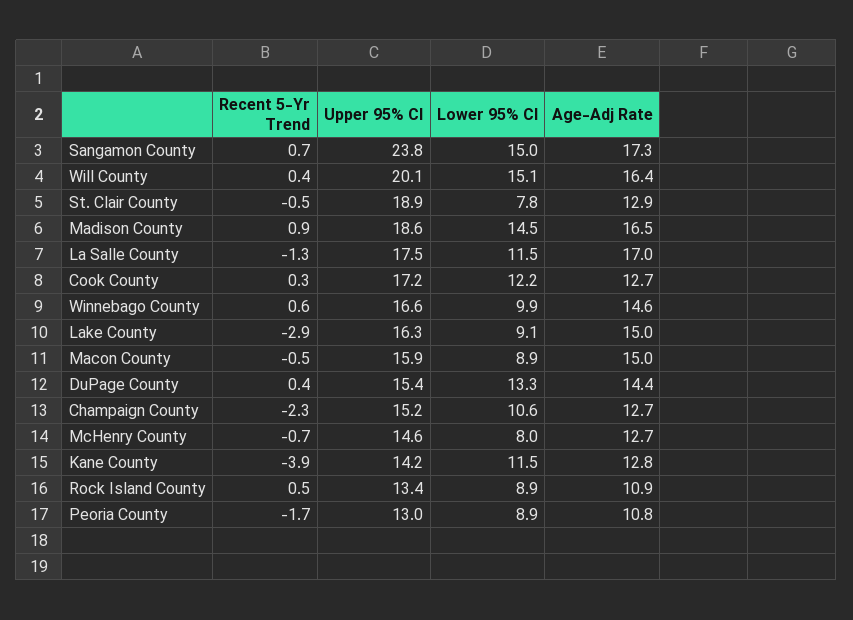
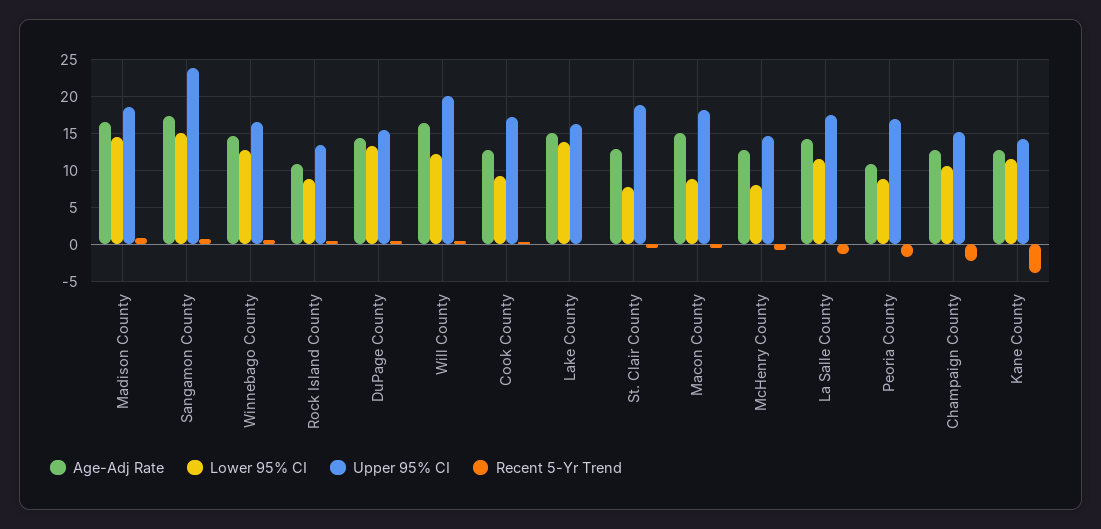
  {
    "Recent 5-Yr Trend": {
      "Sangamon County": 0.7,
      "Will County": 0.4,
      "St. Clair County": -0.5,
      "Madison County": 0.9,
      "La Salle County": -1.3,
      "Cook County": 0.3,
      "Winnebago County": 0.6,
-     "Lake County": -2.9,
+     "Lake County": 0,
      "Macon County": -0.5,
      "DuPage County": 0.4,
      "Champaign County": -2.3,
      "McHenry County": -0.7,
      "Kane County": -3.9,
      "Rock Island County": 0.5,
      "Peoria County": -1.7
    },
    "Upper 95% CI": {
      "Sangamon County": 23.8,
      "Will County": 20.1,
      "St. Clair County": 18.9,
      "Madison County": 18.6,
      "La Salle County": 17.5,
      "Cook County": 17.2,
      "Winnebago County": 16.6,
      "Lake County": 16.3,
-     "Macon County": 15.9,
+     "Macon County": 18,
      "DuPage County": 15.4,
      "Champaign County": 15.2,
      "McHenry County": 14.6,
      "Kane County": 14.2,
      "Rock Island County": 13.4,
-     "Peoria County": 13
+     "Peoria County": 17
    },
    "Lower 95% CI": {
      "Sangamon County": 15,
-     "Will County": 15.1,
+     "Will County": 12,
      "St. Clair County": 7.8,
      "Madison County": 14.5,
      "La Salle County": 11.5,
-     "Cook County": 12.2,
+     "Cook County": 9,
-     "Winnebago County": 9.9,
+     "Winnebago County": 13,
-     "Lake County": 9.1,
+     "Lake County": 14,
      "Macon County": 8.9,
      "DuPage County": 13.3,
      "Champaign County": 10.6,
      "McHenry County": 8,
      "Kane County": 11.5,
      "Rock Island County": 8.9,
      "Peoria County": 8.9
    },
    "Age-Adj Rate": {
      "Sangamon County": 17.3,
      "Will County": 16.4,
      "St. Clair County": 12.9,
      "Madison County": 16.5,
-     "La Salle County": 17,
+     "La Salle County": 14,
      "Cook County": 12.7,
      "Winnebago County": 14.6,
      "Lake County": 15,
      "Macon County": 15,
      "DuPage County": 14.4,
      "Champaign County": 12.7,
      "McHenry County": 12.7,
      "Kane County": 12.8,
      "Rock Island County": 10.9,
      "Peoria County": 10.8
    }
  }

